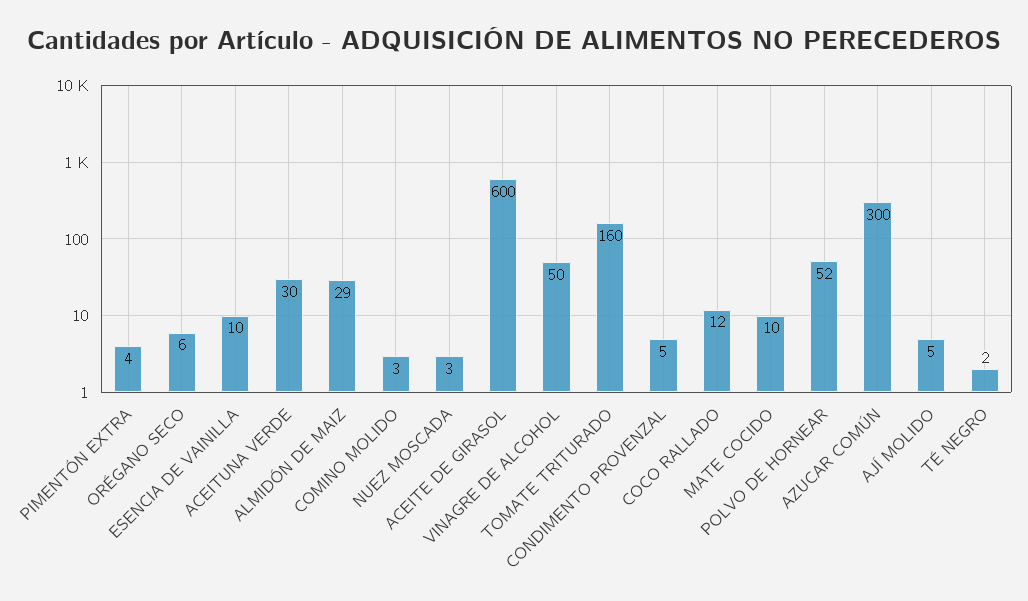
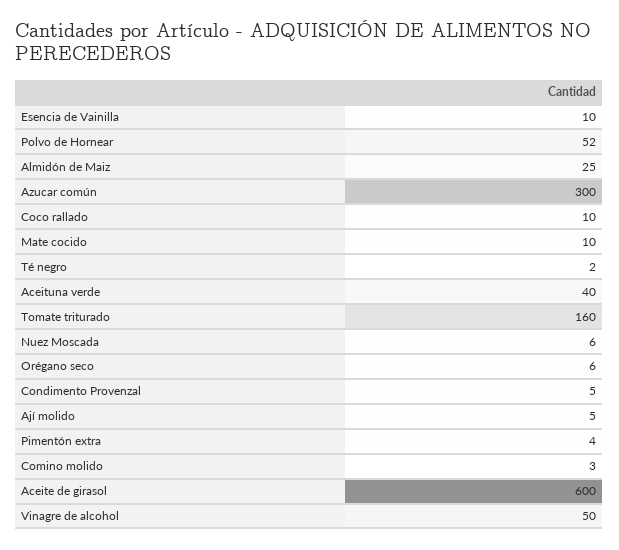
  {
    "PIMENTÓN EXTRA": 4,
    "ORÉGANO SECO": 6,
    "ESENCIA DE VAINILLA": 10,
-   "ACEITUNA VERDE": 30,
+   "ACEITUNA VERDE": 40,
-   "ALMIDÓN DE MAIZ": 29,
+   "ALMIDÓN DE MAIZ": 25,
    "COMINO MOLIDO": 3,
-   "NUEZ MOSCADA": 3,
+   "NUEZ MOSCADA": 6,
    "ACEITE DE GIRASOL": 600,
    "VINAGRE DE ALCOHOL": 50,
    "TOMATE TRITURADO": 160,
    "CONDIMENTO PROVENZAL": 5,
-   "COCO RALLADO": 12,
+   "COCO RALLADO": 10,
    "MATE COCIDO": 10,
    "POLVO DE HORNEAR": 52,
    "AZUCAR COMÚN": 300,
    "AJÍ MOLIDO": 5,
    "TÉ NEGRO": 2
  }

